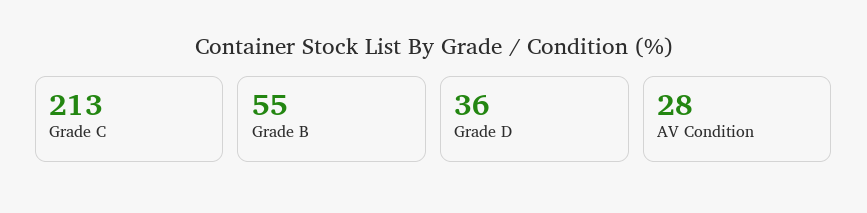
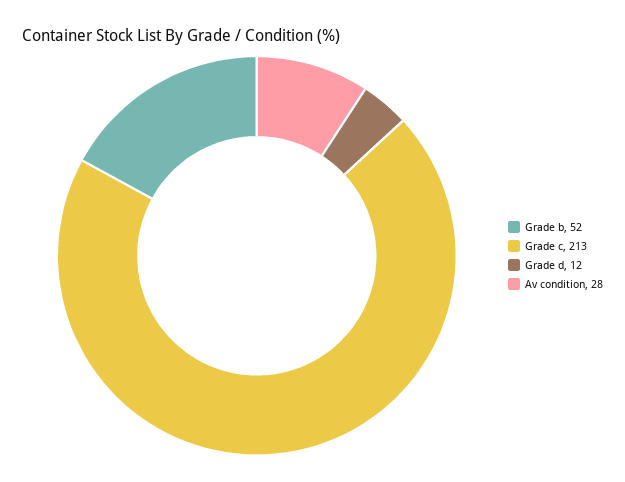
  {
    "Grade C": 213,
-   "Grade B": 55,
+   "Grade B": 52,
-   "Grade D": 36,
+   "Grade D": 12,
    "AV Condition": 28
  }

